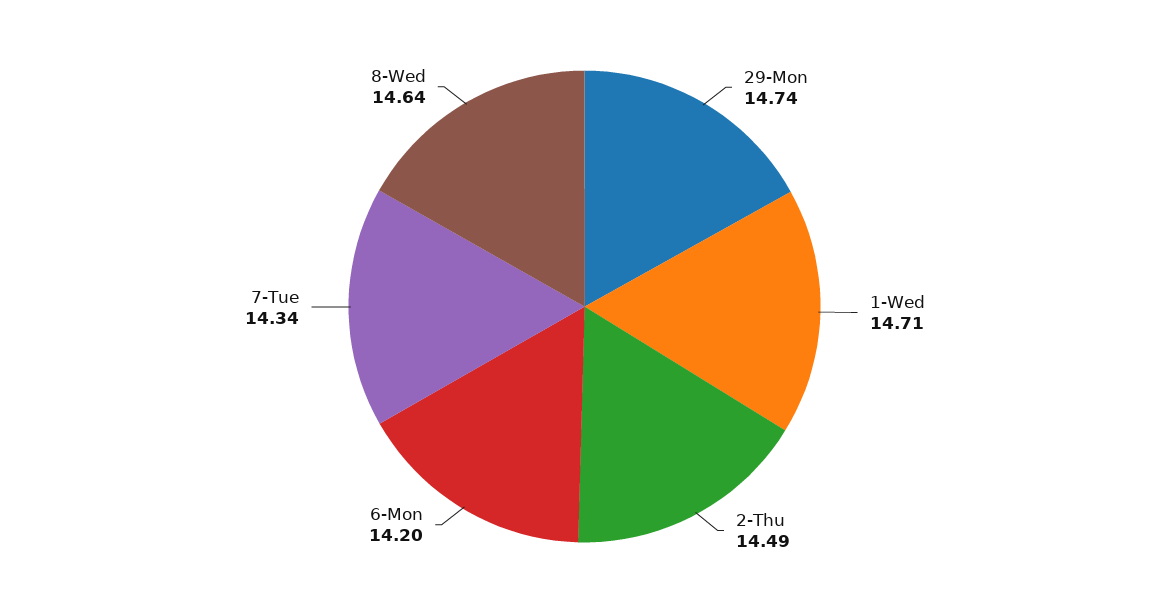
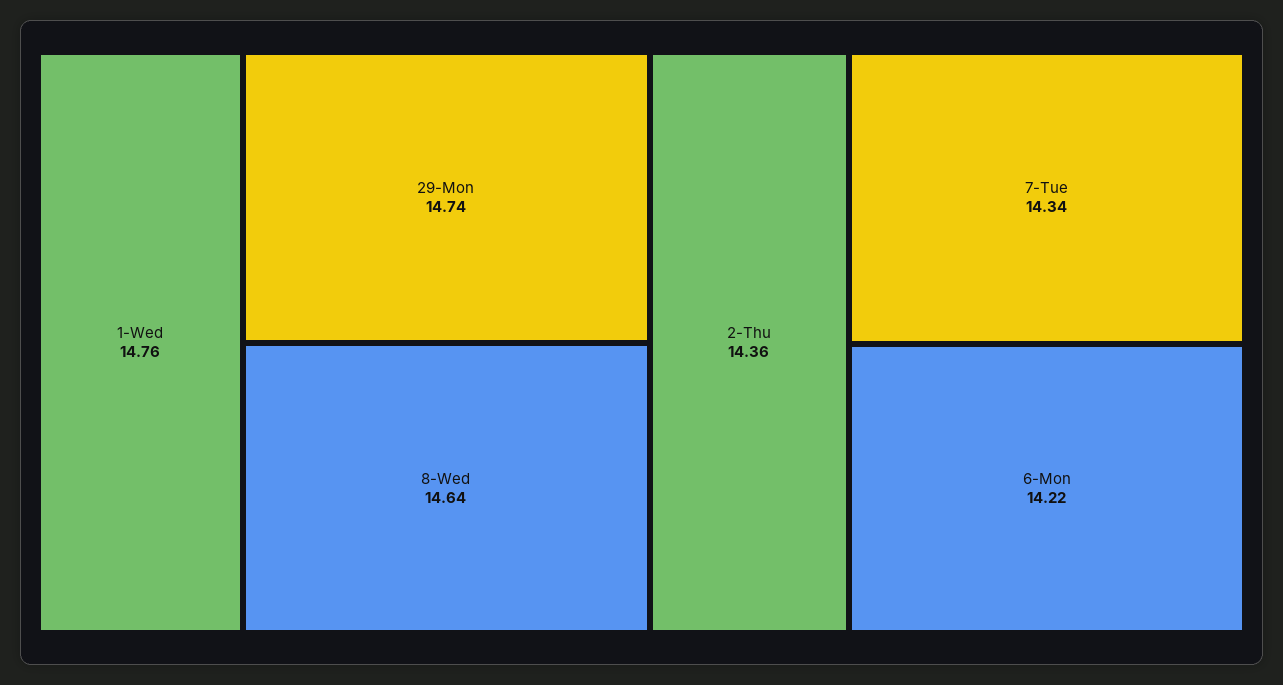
  {
    "29-Mon": 14.74,
-   "1-Wed": 14.71,
+   "1-Wed": 14.76,
-   "2-Thu": 14.49,
+   "2-Thu": 14.36,
-   "6-Mon": 14.2,
+   "6-Mon": 14.22,
    "7-Tue": 14.34,
    "8-Wed": 14.64
  }

